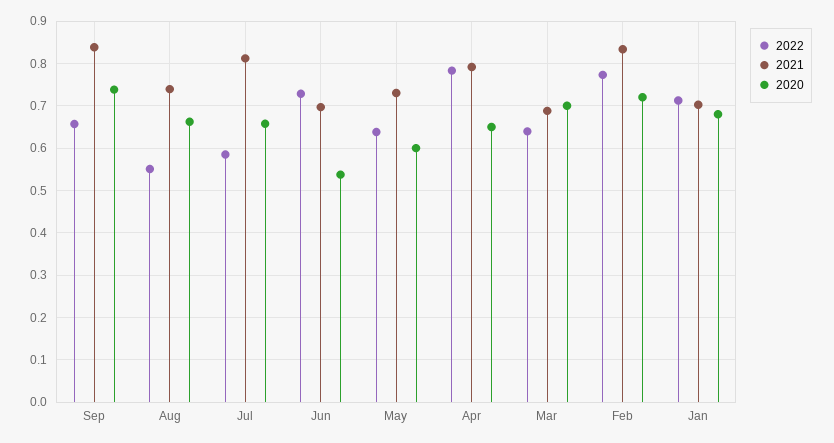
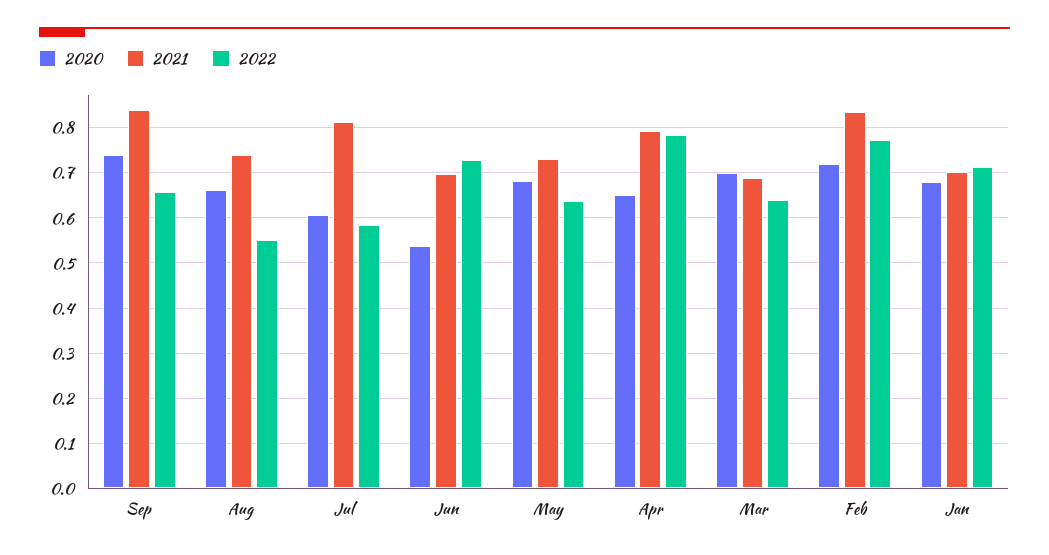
  {
    "2022": {
      "Sep": 0.66,
      "Aug": 0.56,
      "Jul": 0.58,
      "Jun": 0.72,
      "May": 0.64,
      "Apr": 0.78,
      "Mar": 0.64,
      "Feb": 0.78,
      "Jan": 0.72
    },
    "2021": {
      "Sep": 0.84,
      "Aug": 0.74,
      "Jul": 0.82,
      "Jun": 0.7,
      "May": 0.74,
      "Apr": 0.8,
      "Mar": 0.68,
      "Feb": 0.84,
      "Jan": 0.7
    },
    "2020": {
      "Sep": 0.74,
      "Aug": 0.66,
-     "Jul": 0.66,
+     "Jul": 0.6,
      "Jun": 0.54,
-     "May": 0.6,
+     "May": 0.68,
      "Apr": 0.66,
      "Mar": 0.7,
      "Feb": 0.72,
      "Jan": 0.68
    }
  }

